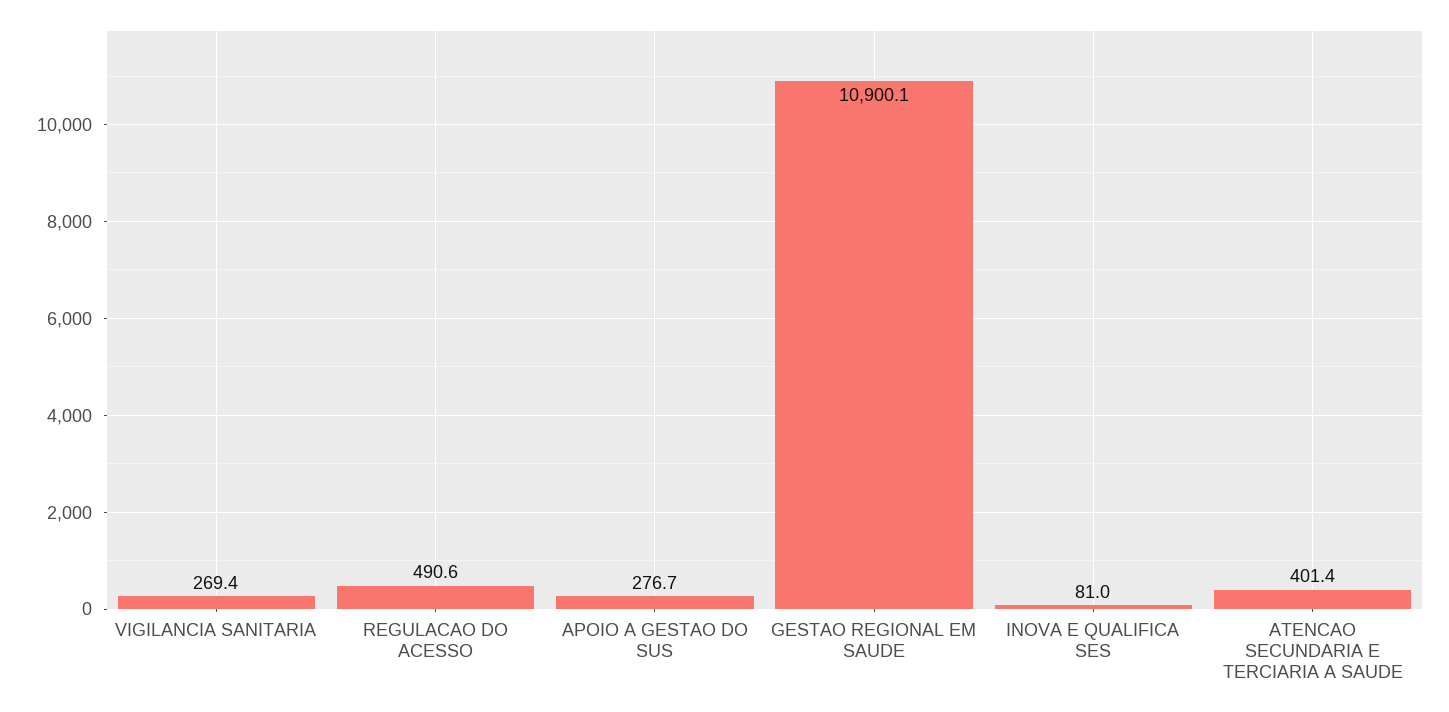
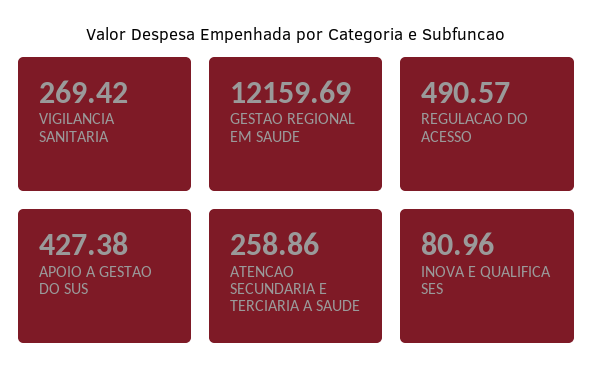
  {
    "VIGILANCIA SANITARIA": 269.42,
    "REGULACAO DO ACESSO": 490.57,
-   "APOIO A GESTAO DO SUS": 276.7,
+   "APOIO A GESTAO DO SUS": 427.38,
-   "GESTAO REGIONAL EM SAUDE": 10900.1,
+   "GESTAO REGIONAL EM SAUDE": 12159.69,
    "INOVA E QUALIFICA SES": 80.96,
-   "ATENCAO SECUNDARIA E TERCIARIA A SAUDE": 401.4
+   "ATENCAO SECUNDARIA E TERCIARIA A SAUDE": 258.86
  }

